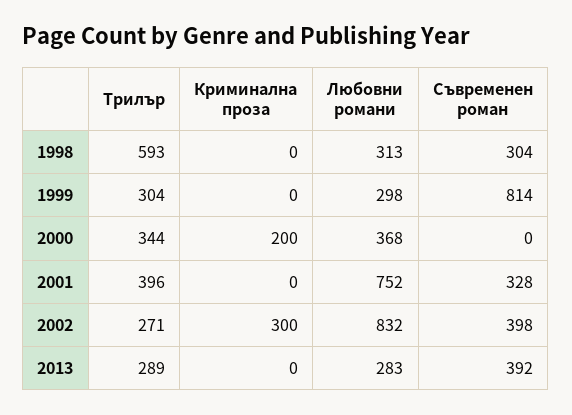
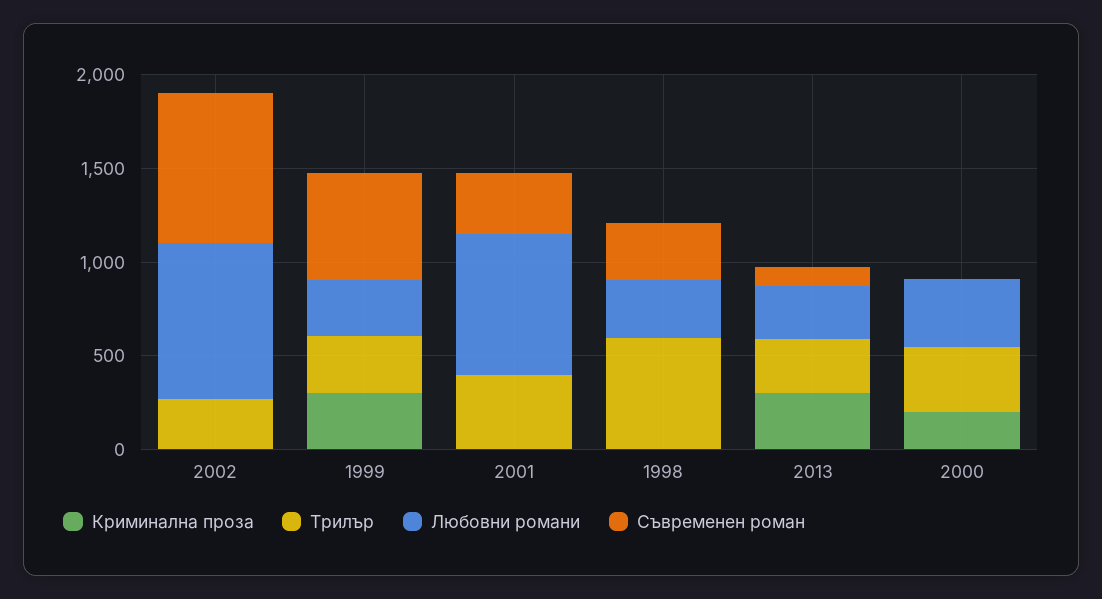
  {
    "Трилър": {
      "1998": 593,
      "1999": 304,
      "2000": 344,
      "2001": 396,
      "2002": 271,
      "2013": 289
    },
    "Криминална проза": {
      "1998": 0,
-     "1999": 0,
+     "1999": 300,
      "2000": 200,
      "2001": 0,
-     "2002": 300,
+     "2002": 0,
-     "2013": 0
+     "2013": 300
    },
    "Любовни романи": {
      "1998": 313,
      "1999": 298,
      "2000": 368,
      "2001": 752,
      "2002": 832,
      "2013": 283
    },
    "Съвременен роман": {
      "1998": 304,
-     "1999": 814,
+     "1999": 600,
      "2000": 0,
      "2001": 328,
-     "2002": 398,
+     "2002": 800,
-     "2013": 392
+     "2013": 100
    }
  }

